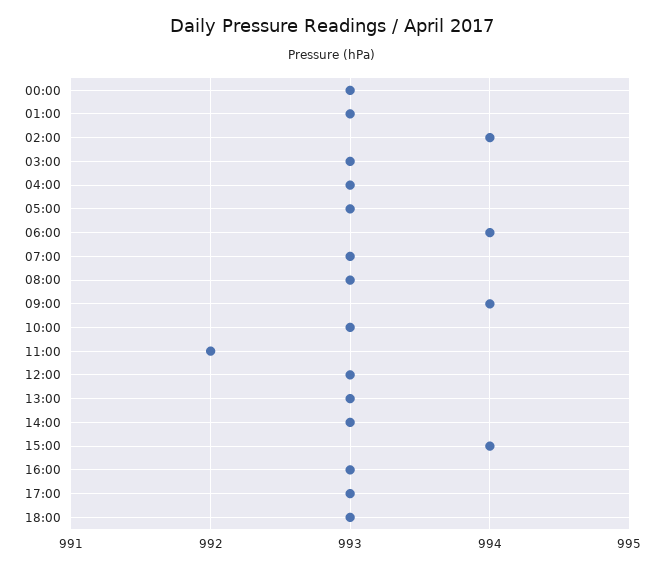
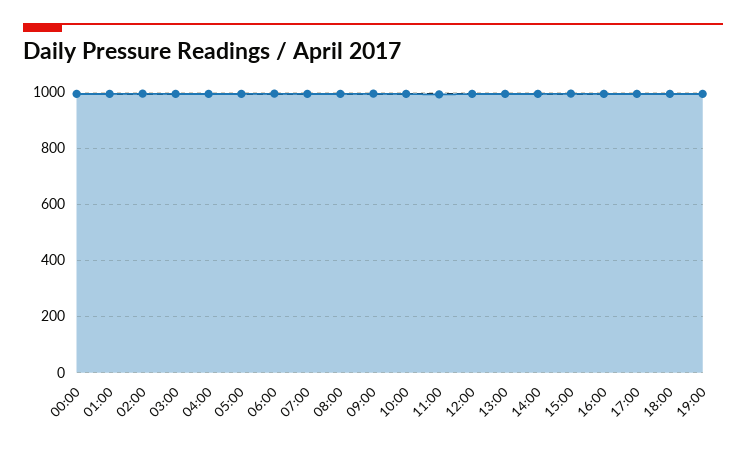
  {
    "00:00": 993,
    "01:00": 993,
    "02:00": 994,
    "03:00": 993,
    "04:00": 993,
    "05:00": 993,
    "06:00": 994,
    "07:00": 993,
    "08:00": 993,
    "09:00": 994,
    "10:00": 993,
    "11:00": 992,
    "12:00": 993,
    "13:00": 993,
    "14:00": 993,
    "15:00": 994,
    "16:00": 993,
    "17:00": 993,
-   "18:00": 993
+   "18:00": 993,
+   "19:00": 1000
  }

